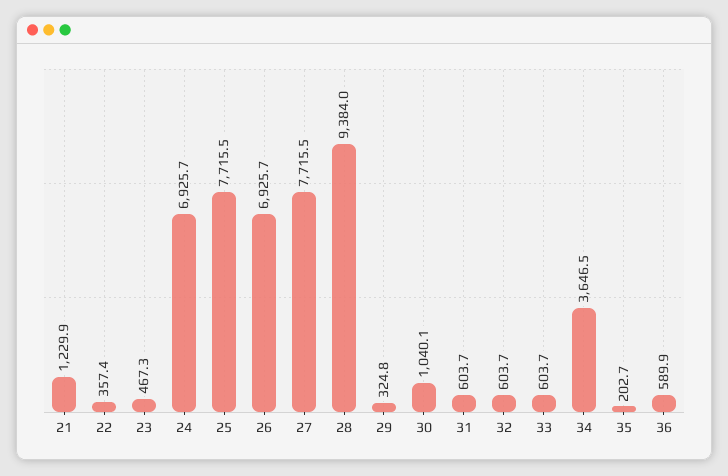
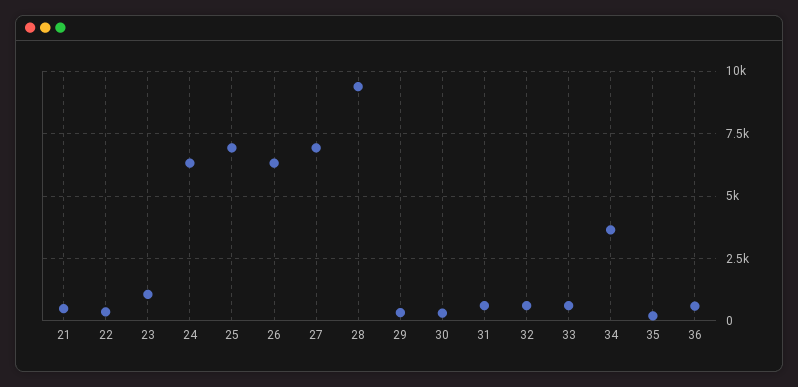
  {
-   "21": 1229.9,
+   "21": 500,
    "22": 357.4,
-   "23": 467.3,
+   "23": 1000,
-   "24": 6925.7,
+   "24": 6250,
-   "25": 7715.5,
+   "25": 7000,
-   "26": 6925.7,
+   "26": 6250,
-   "27": 7715.5,
+   "27": 7000,
    "28": 9384,
    "29": 324.8,
-   "30": 1040.1,
+   "30": 250,
    "31": 603.7,
    "32": 603.7,
    "33": 603.7,
    "34": 3646.5,
    "35": 202.7,
    "36": 589.9
  }

